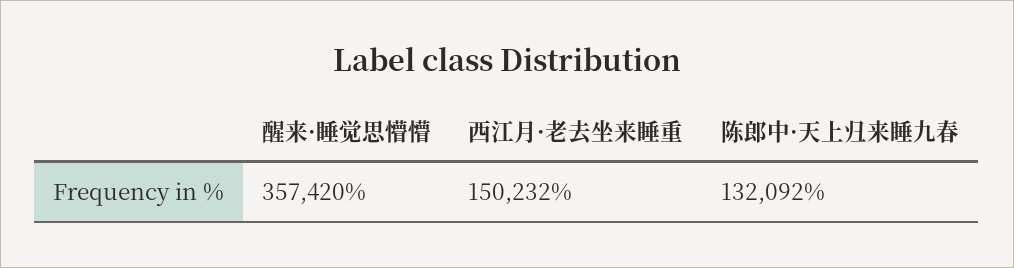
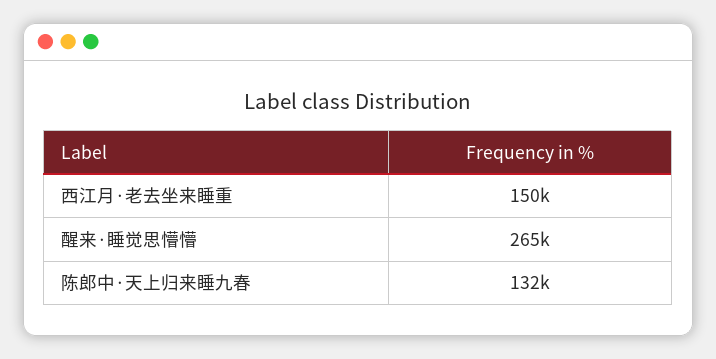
  {
-   "醒来·睡觉思懵懵": 357420,
+   "醒来·睡觉思懵懵": 265000,
    "西江月·老去坐来睡重": 150232,
    "陈郎中·天上归来睡九春": 132092
  }

